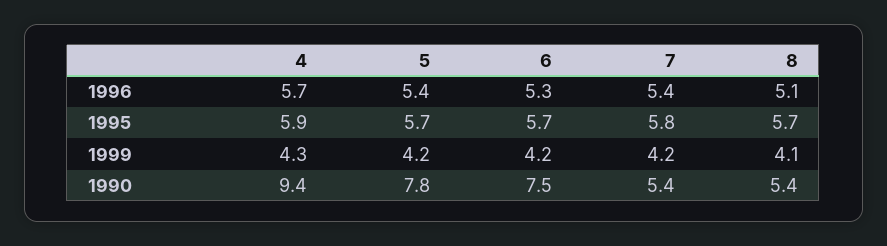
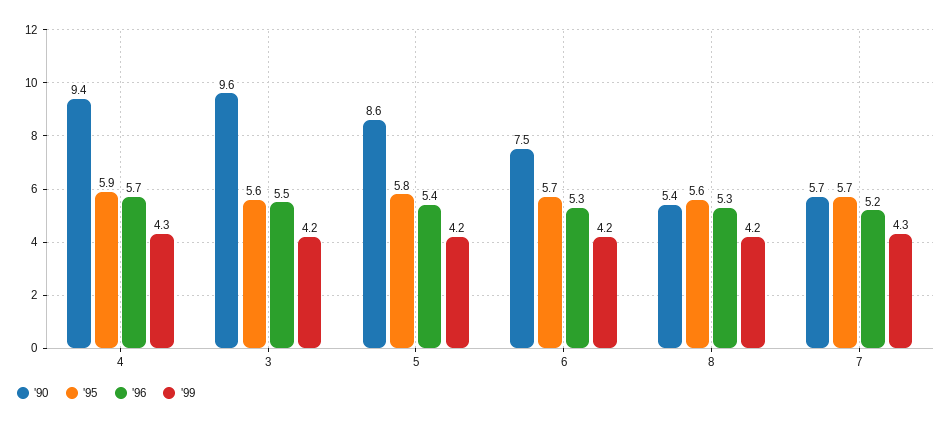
  {
    "1996": {
      "4": 5.7,
      "5": 5.4,
      "6": 5.3,
-     "7": 5.4,
+     "7": 5.2,
-     "8": 5.1
+     "8": 5.3,
+     "3": 5.5
    },
    "1995": {
      "4": 5.9,
-     "5": 5.7,
+     "5": 5.8,
      "6": 5.7,
-     "7": 5.8,
+     "7": 5.7,
-     "8": 5.7
+     "8": 5.6,
+     "3": 5.6
    },
    "1999": {
      "4": 4.3,
      "5": 4.2,
      "6": 4.2,
-     "7": 4.2,
+     "7": 4.3,
-     "8": 4.1
+     "8": 4.2,
+     "3": 4.2
    },
    "1990": {
      "4": 9.4,
-     "5": 7.8,
+     "5": 8.6,
      "6": 7.5,
-     "7": 5.4,
+     "7": 5.7,
-     "8": 5.4
+     "8": 5.4,
+     "3": 9.6
    }
  }

